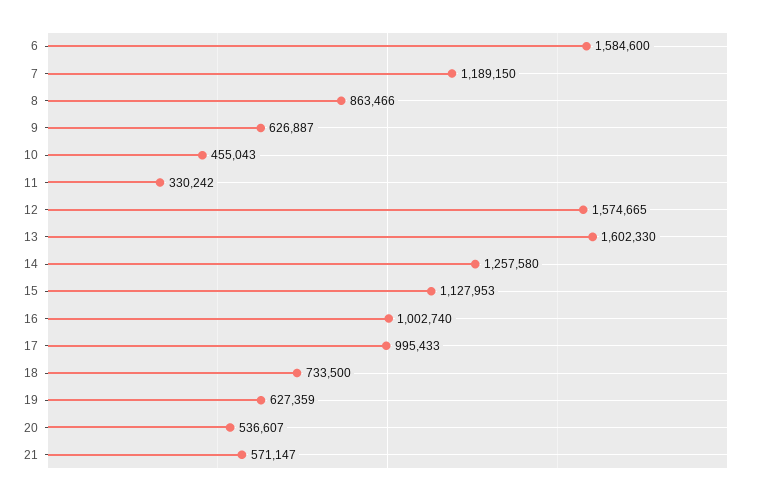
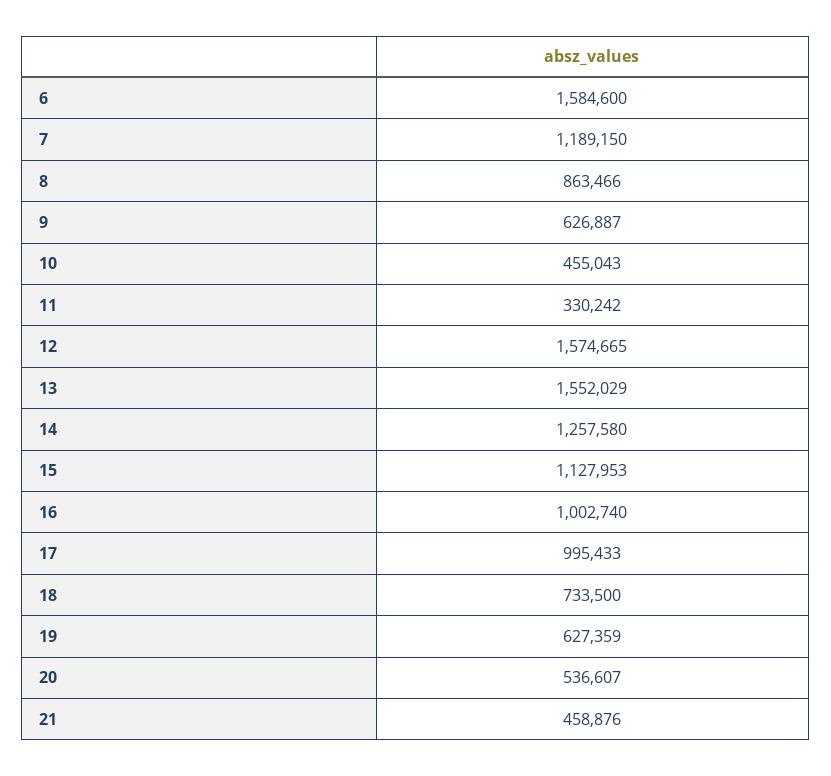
  {
    "6": 1584600,
    "7": 1189150,
    "8": 863466,
    "9": 626887,
    "10": 455043,
    "11": 330242,
    "12": 1574665,
-   "13": 1602330,
+   "13": 1552029,
    "14": 1257580,
    "15": 1127953,
    "16": 1002740,
    "17": 995433,
    "18": 733500,
    "19": 627359,
    "20": 536607,
-   "21": 571147
+   "21": 458876
  }

